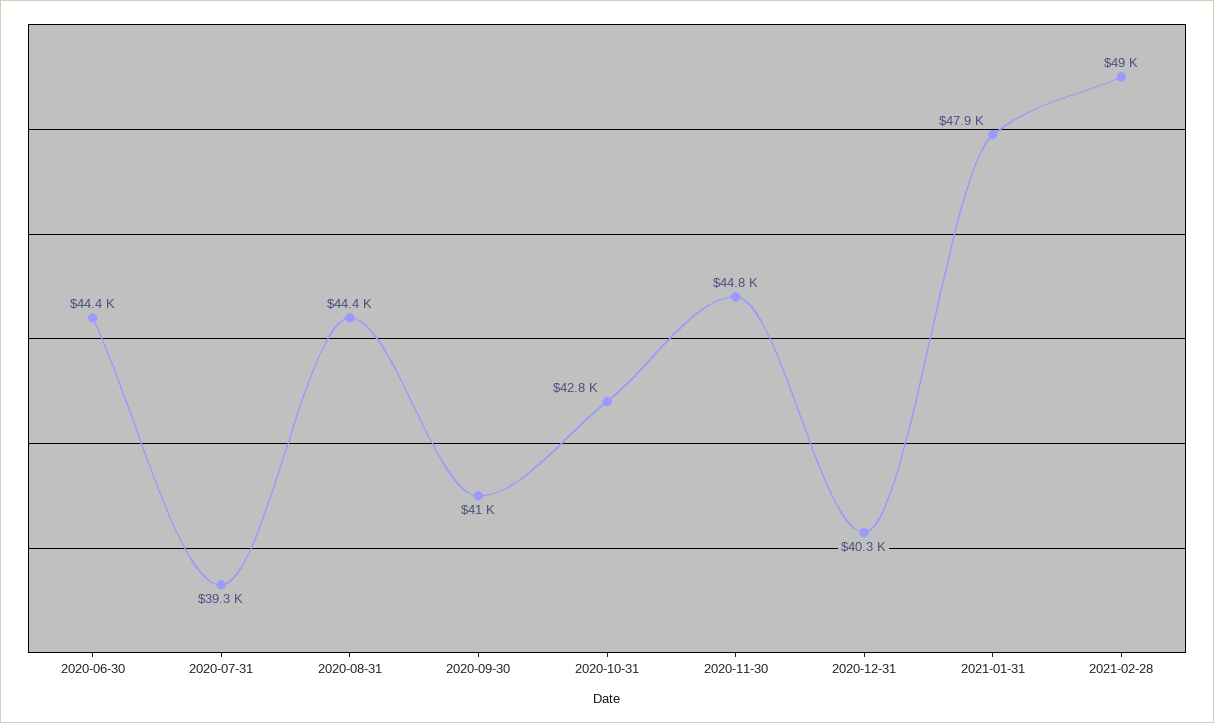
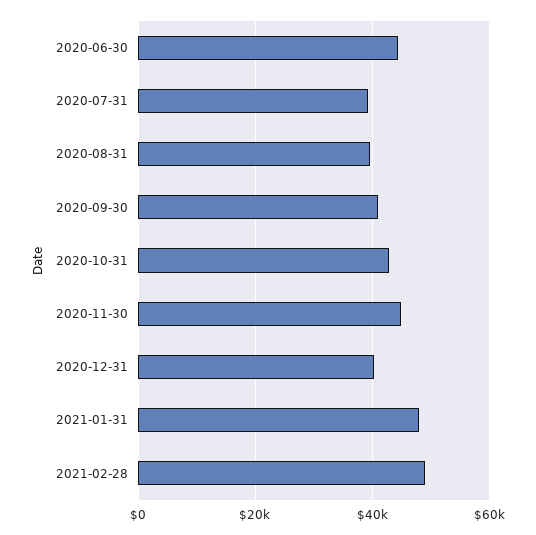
  {
    "2020-06-30": 44400,
    "2020-07-31": 39300,
-   "2020-08-31": 44400,
+   "2020-08-31": 40000,
    "2020-09-30": 41000,
    "2020-10-31": 42800,
    "2020-11-30": 44800,
    "2020-12-31": 40300,
    "2021-01-31": 47900,
    "2021-02-28": 49000
  }

